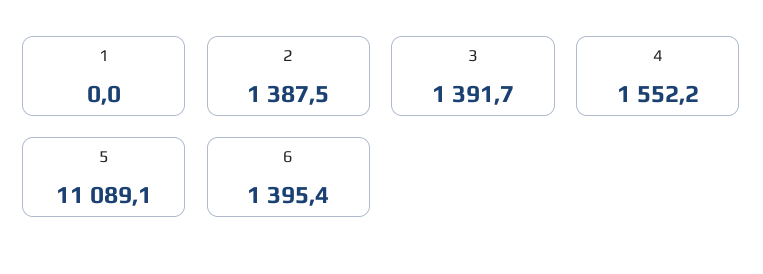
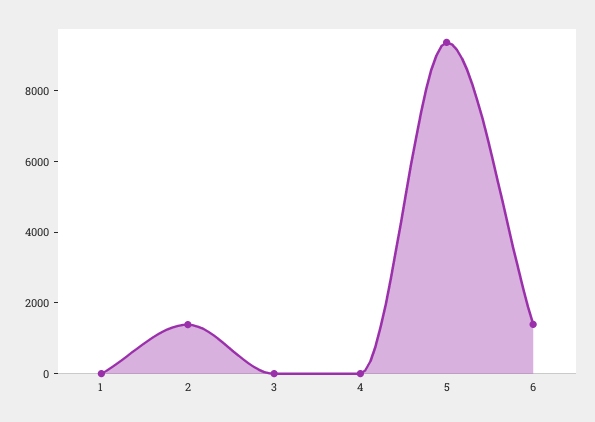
  {
    "1": 0,
    "2": 1387.5,
-   "3": 1391.7,
+   "3": 0,
-   "4": 1552.2,
+   "4": 0,
-   "5": 11089.1,
+   "5": 9500,
    "6": 1395.4
  }

